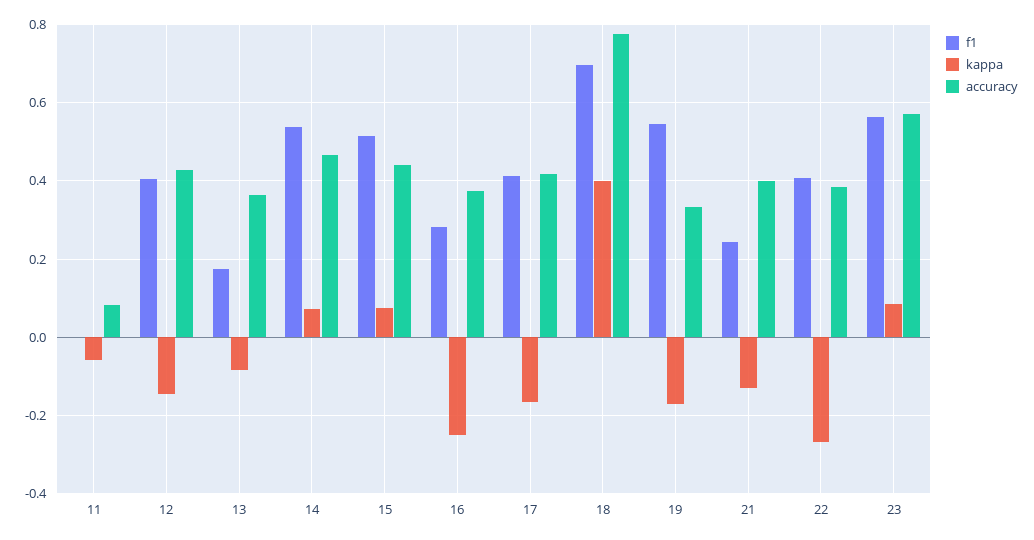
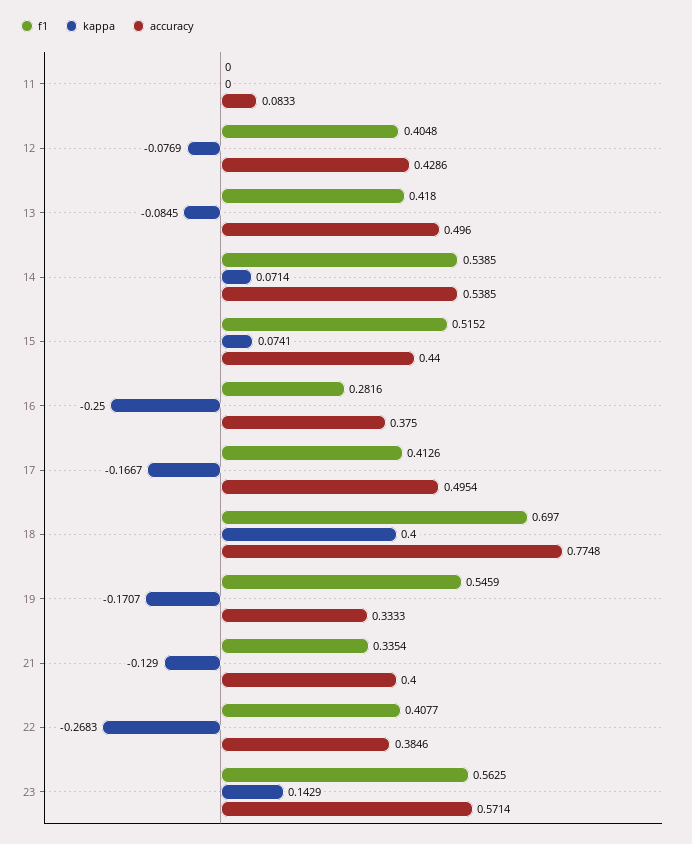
  {
    "f1": {
      "11": 0,
      "12": 0.4048,
-     "13": 0.18,
+     "13": 0.418,
      "14": 0.5385,
      "15": 0.5152,
      "16": 0.2816,
      "17": 0.4126,
      "18": 0.697,
      "19": 0.5459,
-     "21": 0.24,
+     "21": 0.3354,
      "22": 0.4077,
      "23": 0.5625
    },
    "kappa": {
-     "11": -0.06,
+     "11": 0,
-     "12": -0.14,
+     "12": -0.0769,
      "13": -0.0845,
      "14": 0.0714,
      "15": 0.0741,
      "16": -0.25,
      "17": -0.1667,
      "18": 0.4,
      "19": -0.1707,
      "21": -0.129,
      "22": -0.2683,
-     "23": 0.08
+     "23": 0.1429
    },
    "accuracy": {
      "11": 0.0833,
      "12": 0.4286,
-     "13": 0.36,
+     "13": 0.496,
-     "14": 0.46,
+     "14": 0.5385,
      "15": 0.44,
      "16": 0.375,
-     "17": 0.42,
+     "17": 0.4954,
      "18": 0.7748,
      "19": 0.3333,
      "21": 0.4,
      "22": 0.3846,
      "23": 0.5714
    }
  }

